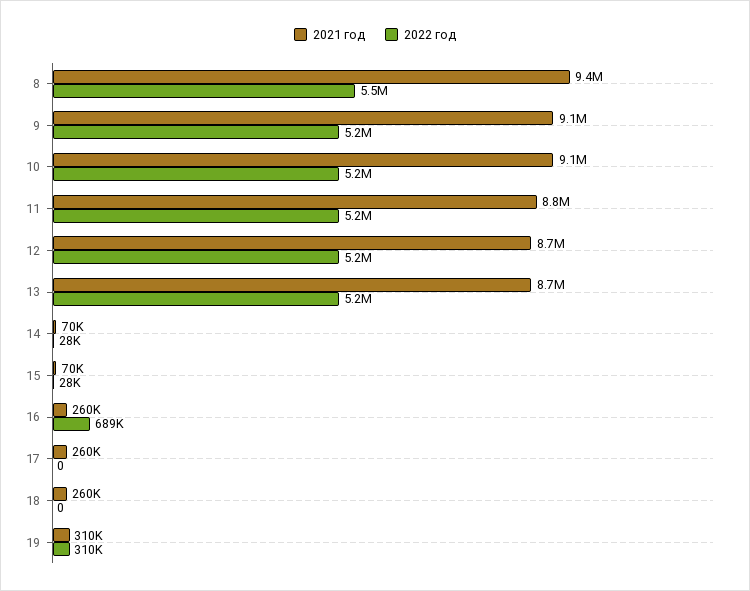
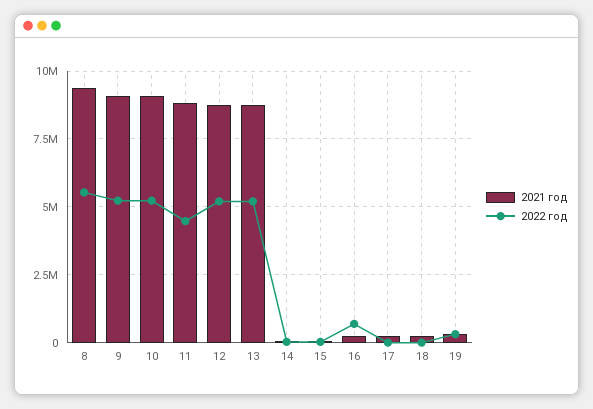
  {
    "2021 год": {
      "8": 9400000,
      "9": 9100000,
      "10": 9100000,
      "11": 8800000,
      "12": 8700000,
      "13": 8700000,
      "14": 70000,
      "15": 70000,
      "16": 260000,
      "17": 260000,
      "18": 260000,
      "19": 310000
    },
    "2022 год": {
      "8": 5500000,
      "9": 5200000,
      "10": 5200000,
-     "11": 5200000,
+     "11": 4500000,
      "12": 5200000,
      "13": 5200000,
      "14": 28000,
      "15": 28000,
      "16": 689000,
      "17": 0,
      "18": 0,
      "19": 310000
    }
  }

